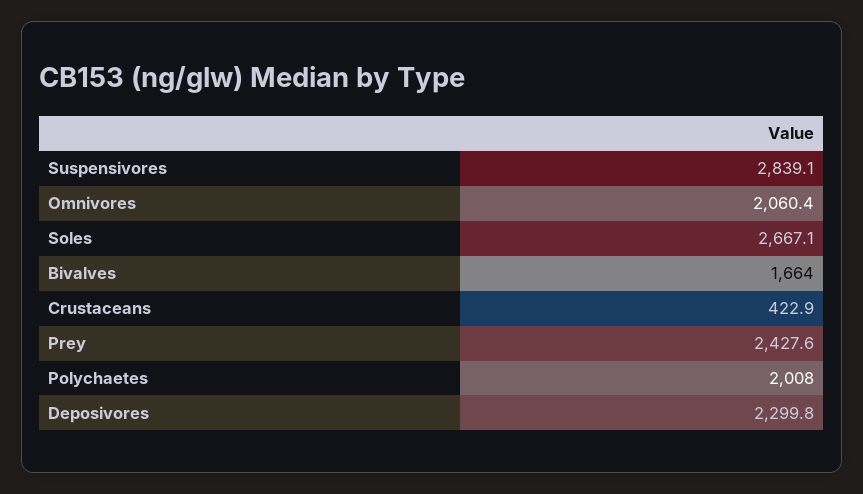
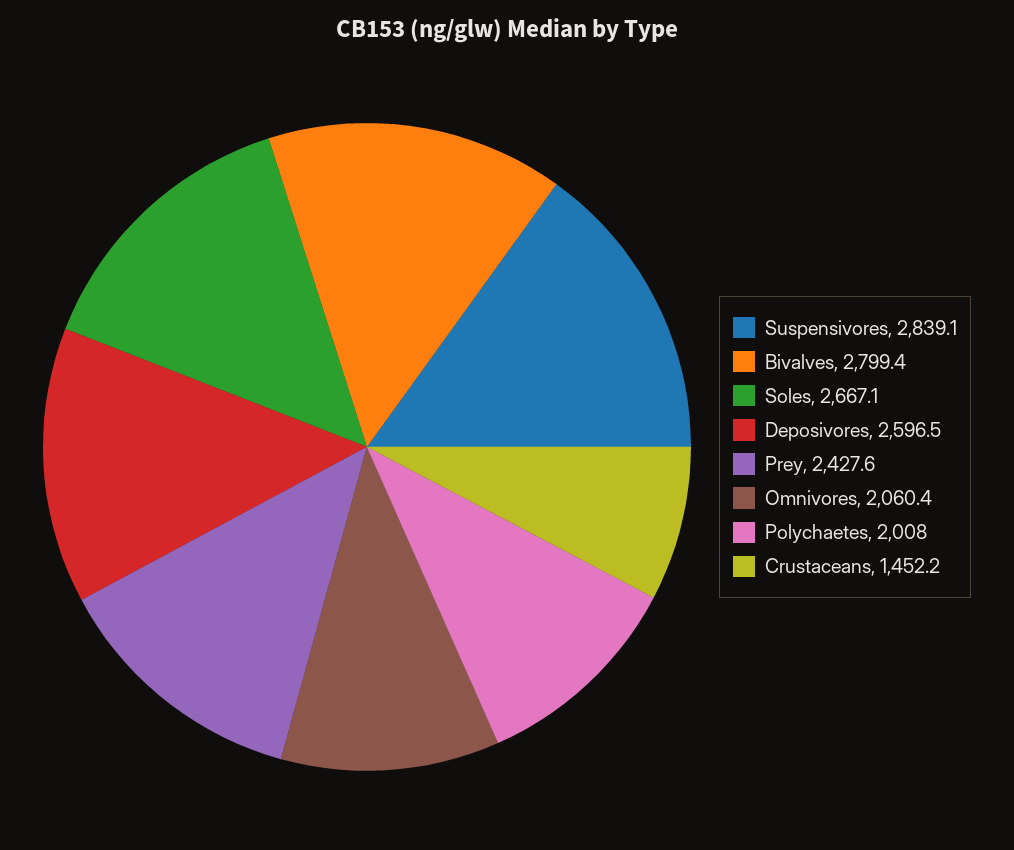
  {
    "Suspensivores": 2839.1,
    "Omnivores": 2060.4,
    "Soles": 2667.1,
-   "Bivalves": 1664,
+   "Bivalves": 2799.4,
-   "Crustaceans": 422.9,
+   "Crustaceans": 1452.2,
    "Prey": 2427.6,
    "Polychaetes": 2008,
-   "Deposivores": 2299.8
+   "Deposivores": 2596.5
  }

